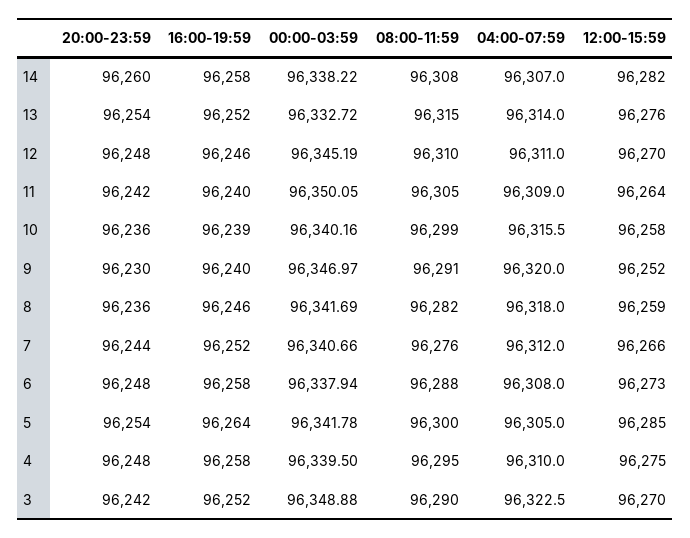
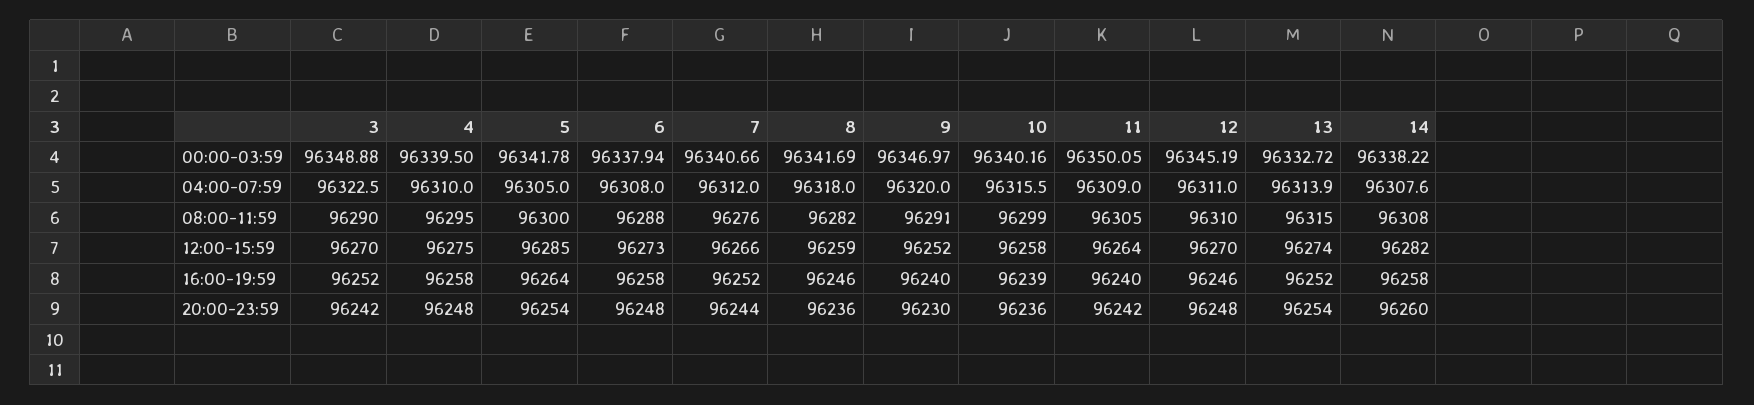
  {
    "20:00-23:59": {
      "14": 96260,
      "13": 96254,
      "12": 96248,
      "11": 96242,
      "10": 96236,
      "9": 96230,
      "8": 96236,
      "7": 96244,
      "6": 96248,
      "5": 96254,
      "4": 96248,
      "3": 96242
    },
    "16:00-19:59": {
      "14": 96258,
      "13": 96252,
      "12": 96246,
      "11": 96240,
      "10": 96239,
      "9": 96240,
      "8": 96246,
      "7": 96252,
      "6": 96258,
      "5": 96264,
      "4": 96258,
      "3": 96252
    },
    "00:00-03:59": {
      "14": 96338.22,
      "13": 96332.72,
      "12": 96345.19,
      "11": 96350.05,
      "10": 96340.16,
      "9": 96346.97,
      "8": 96341.69,
      "7": 96340.66,
      "6": 96337.94,
      "5": 96341.78,
      "4": 96339.5,
      "3": 96348.88
    },
    "08:00-11:59": {
      "14": 96308,
      "13": 96315,
      "12": 96310,
      "11": 96305,
      "10": 96299,
      "9": 96291,
      "8": 96282,
      "7": 96276,
      "6": 96288,
      "5": 96300,
      "4": 96295,
      "3": 96290
    },
    "04:00-07:59": {
-     "14": 96307,
+     "14": 96307.6,
-     "13": 96314,
+     "13": 96313.9,
      "12": 96311,
      "11": 96309,
      "10": 96315.5,
      "9": 96320,
      "8": 96318,
      "7": 96312,
      "6": 96308,
      "5": 96305,
      "4": 96310,
      "3": 96322.5
    },
    "12:00-15:59": {
      "14": 96282,
-     "13": 96276,
+     "13": 96274,
      "12": 96270,
      "11": 96264,
      "10": 96258,
      "9": 96252,
      "8": 96259,
      "7": 96266,
      "6": 96273,
      "5": 96285,
      "4": 96275,
      "3": 96270
    }
  }

